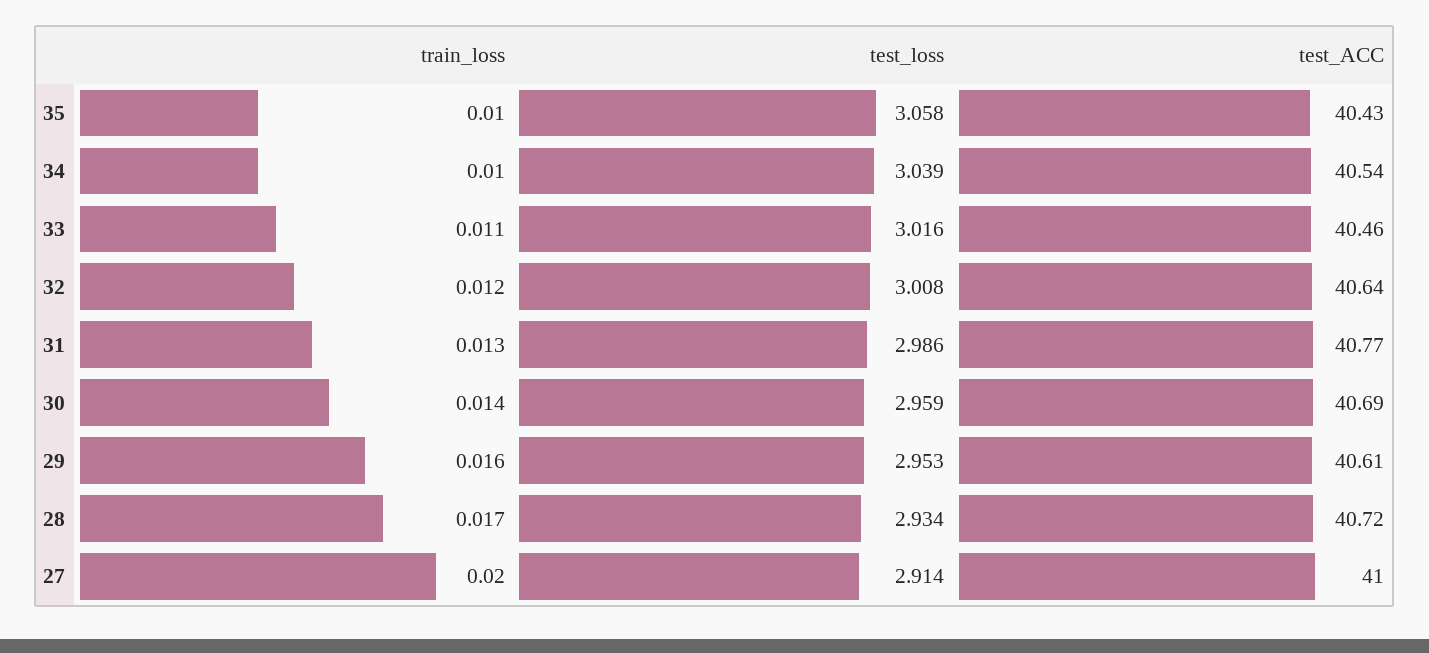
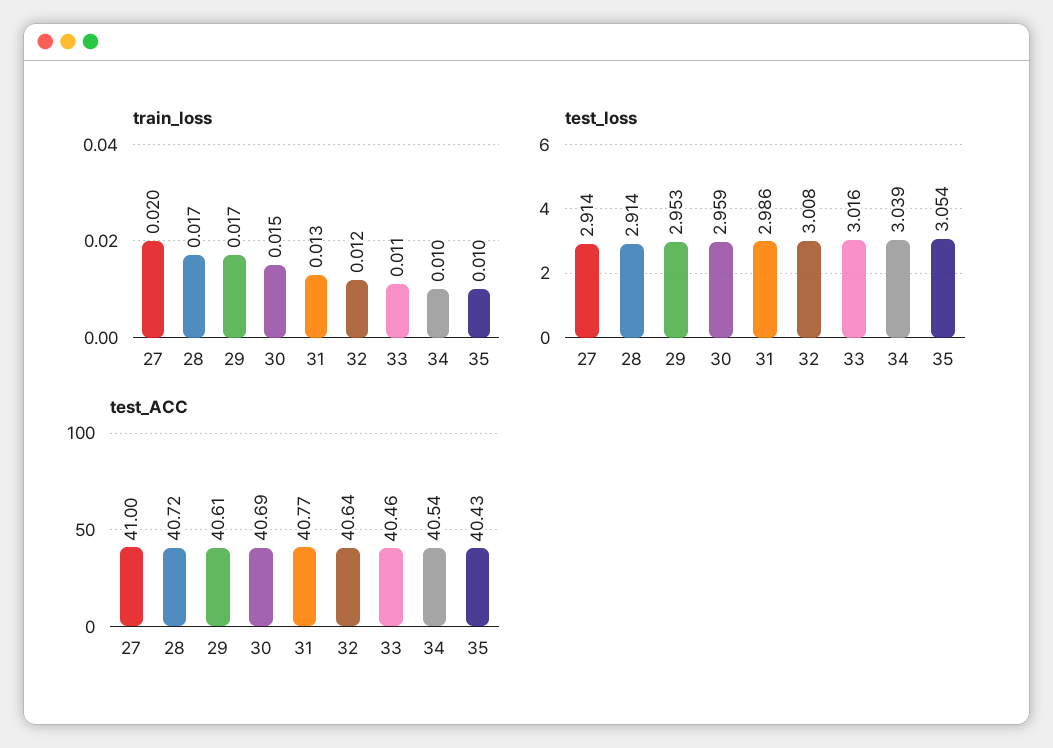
  {
    "train_loss": {
      "35": 0.01,
      "34": 0.01,
      "33": 0.011,
      "32": 0.012,
      "31": 0.013,
-     "30": 0.014,
+     "30": 0.015,
-     "29": 0.016,
+     "29": 0.017,
      "28": 0.017,
      "27": 0.02
    },
    "test_loss": {
-     "35": 3.058,
+     "35": 3.054,
      "34": 3.039,
      "33": 3.016,
      "32": 3.008,
      "31": 2.986,
      "30": 2.959,
      "29": 2.953,
-     "28": 2.934,
+     "28": 2.914,
      "27": 2.914
    },
    "test_ACC": {
      "35": 40.43,
      "34": 40.54,
      "33": 40.46,
      "32": 40.64,
      "31": 40.77,
      "30": 40.69,
      "29": 40.61,
      "28": 40.72,
      "27": 41
    }
  }

